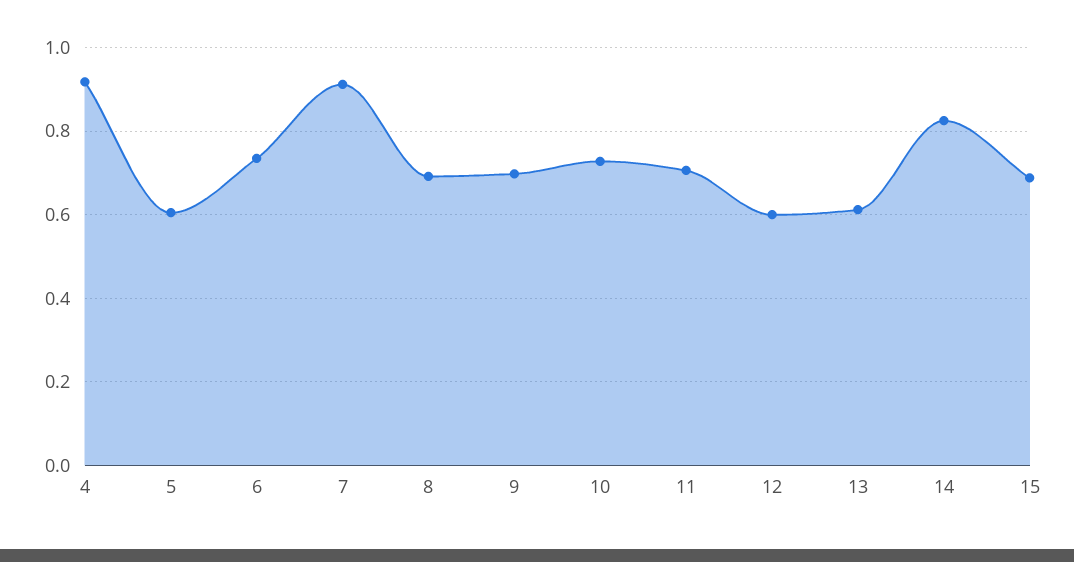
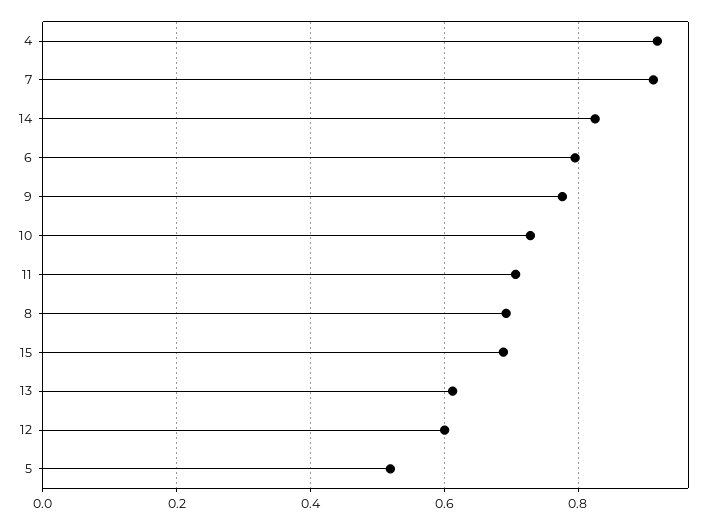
  {
    "4": 0.92,
-   "5": 0.6,
+   "5": 0.52,
-   "6": 0.74,
+   "6": 0.8,
    "7": 0.92,
    "8": 0.7,
-   "9": 0.7,
+   "9": 0.78,
    "10": 0.72,
    "11": 0.7,
    "12": 0.6,
    "13": 0.62,
    "14": 0.82,
    "15": 0.68
  }

